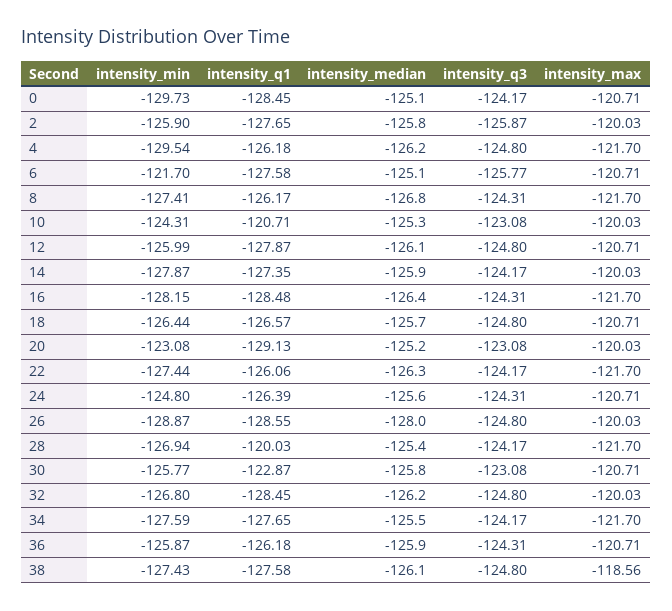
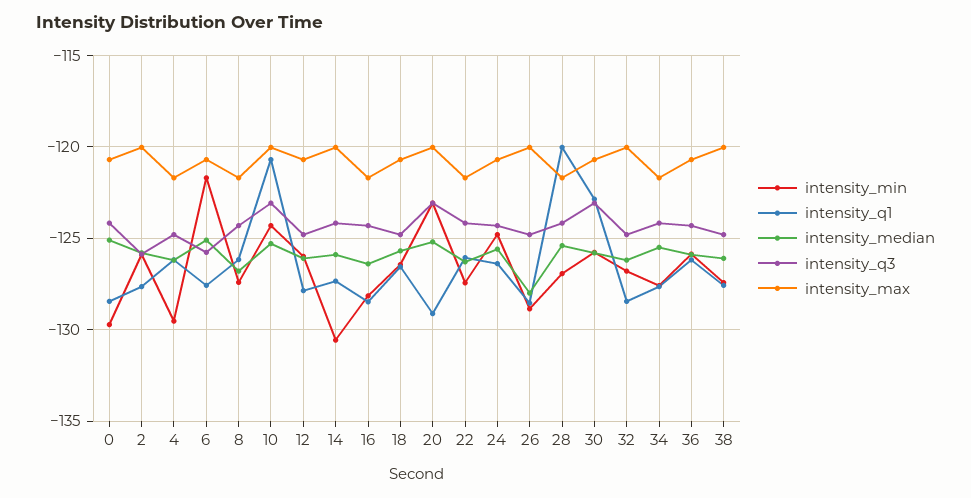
  {
    "intensity_min": {
      "0": -129.73,
      "2": -125.9,
      "4": -129.54,
      "6": -121.7,
      "8": -127.41,
      "10": -124.31,
      "12": -125.99,
-     "14": -127.87,
+     "14": -130.5,
      "16": -128.15,
      "18": -126.44,
      "20": -123.08,
      "22": -127.44,
      "24": -124.8,
      "26": -128.87,
      "28": -126.94,
      "30": -125.77,
      "32": -126.8,
      "34": -127.59,
      "36": -125.87,
      "38": -127.43
    },
    "intensity_q1": {
      "0": -128.45,
      "2": -127.65,
      "4": -126.18,
      "6": -127.58,
      "8": -126.17,
      "10": -120.71,
      "12": -127.87,
      "14": -127.35,
      "16": -128.48,
      "18": -126.57,
      "20": -129.13,
      "22": -126.06,
      "24": -126.39,
      "26": -128.55,
      "28": -120.03,
      "30": -122.87,
      "32": -128.45,
      "34": -127.65,
      "36": -126.18,
      "38": -127.58
    },
    "intensity_median": {
      "0": -125.1,
      "2": -125.8,
      "4": -126.2,
      "6": -125.1,
      "8": -126.8,
      "10": -125.3,
      "12": -126.1,
      "14": -125.9,
      "16": -126.4,
      "18": -125.7,
      "20": -125.2,
      "22": -126.3,
      "24": -125.6,
      "26": -128,
      "28": -125.4,
      "30": -125.8,
      "32": -126.2,
      "34": -125.5,
      "36": -125.9,
      "38": -126.1
    },
    "intensity_q3": {
      "0": -124.17,
      "2": -125.87,
      "4": -124.8,
      "6": -125.77,
      "8": -124.31,
      "10": -123.08,
      "12": -124.8,
      "14": -124.17,
      "16": -124.31,
      "18": -124.8,
      "20": -123.08,
      "22": -124.17,
      "24": -124.31,
      "26": -124.8,
      "28": -124.17,
      "30": -123.08,
      "32": -124.8,
      "34": -124.17,
      "36": -124.31,
      "38": -124.8
    },
    "intensity_max": {
      "0": -120.71,
      "2": -120.03,
      "4": -121.7,
      "6": -120.71,
      "8": -121.7,
      "10": -120.03,
      "12": -120.71,
      "14": -120.03,
      "16": -121.7,
      "18": -120.71,
      "20": -120.03,
      "22": -121.7,
      "24": -120.71,
      "26": -120.03,
      "28": -121.7,
      "30": -120.71,
      "32": -120.03,
      "34": -121.7,
      "36": -120.71,
-     "38": -118.56
+     "38": -120
    }
  }

